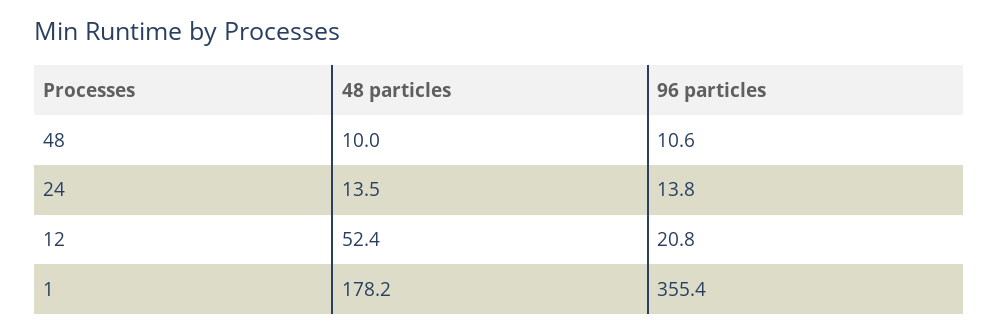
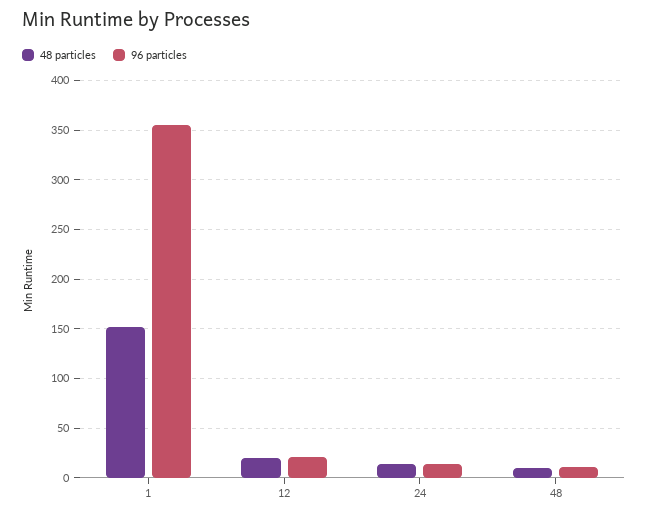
  {
    "48 particles": {
      "48": 10,
      "24": 13.5,
-     "12": 52.4,
+     "12": 20,
-     "1": 178.2
+     "1": 150
    },
    "96 particles": {
      "48": 10.6,
      "24": 13.8,
      "12": 20.8,
      "1": 355.4
    }
  }

